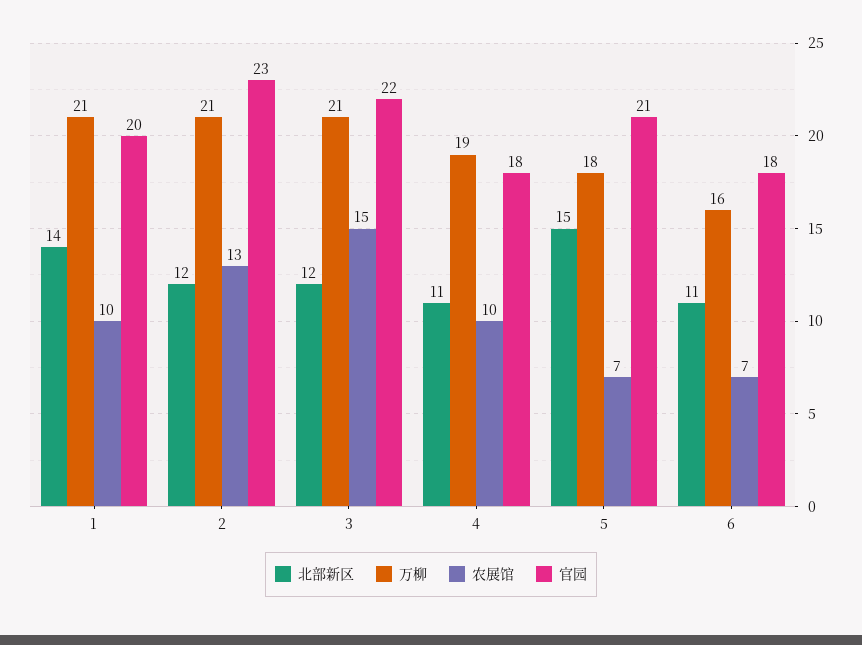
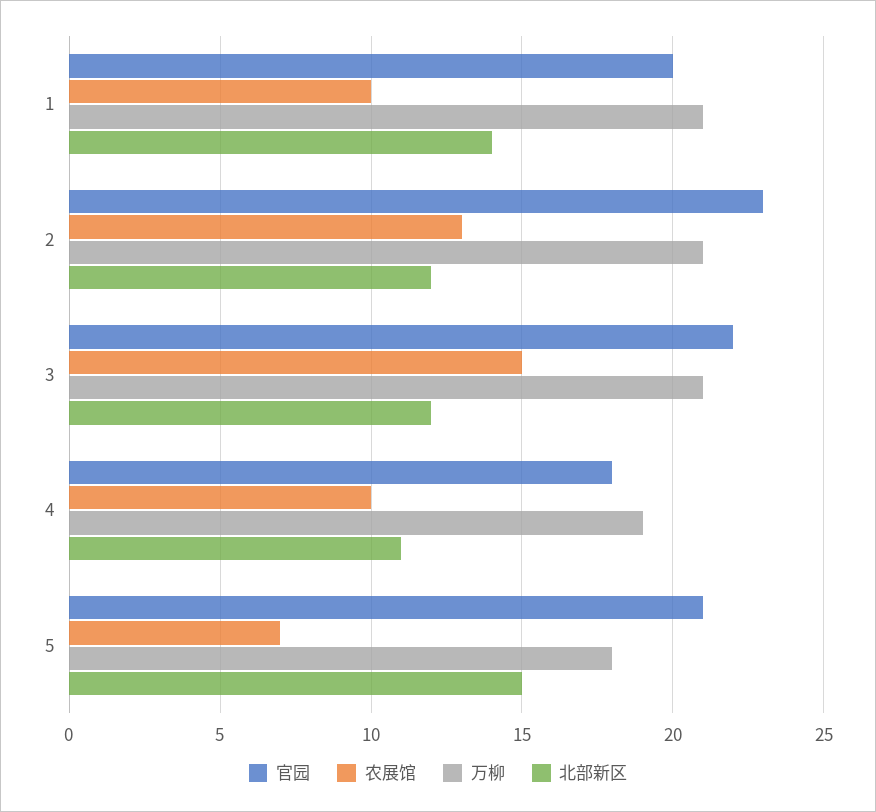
  {
    "北部新区": {
      "1": 14,
      "2": 12,
      "3": 12,
      "4": 11,
-     "5": 15,
+     "5": 15
-     "6": 11
    },
    "万柳": {
      "1": 21,
      "2": 21,
      "3": 21,
      "4": 19,
-     "5": 18,
+     "5": 18
-     "6": 16
    },
    "农展馆": {
      "1": 10,
      "2": 13,
      "3": 15,
      "4": 10,
-     "5": 7,
+     "5": 7
-     "6": 7
    },
    "官园": {
      "1": 20,
      "2": 23,
      "3": 22,
      "4": 18,
-     "5": 21,
+     "5": 21
-     "6": 18
    }
  }

